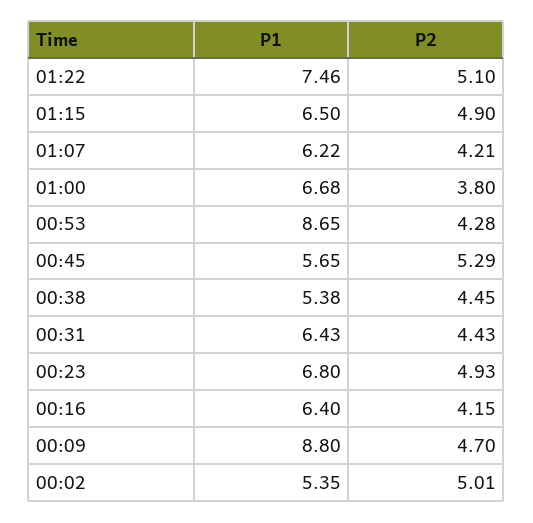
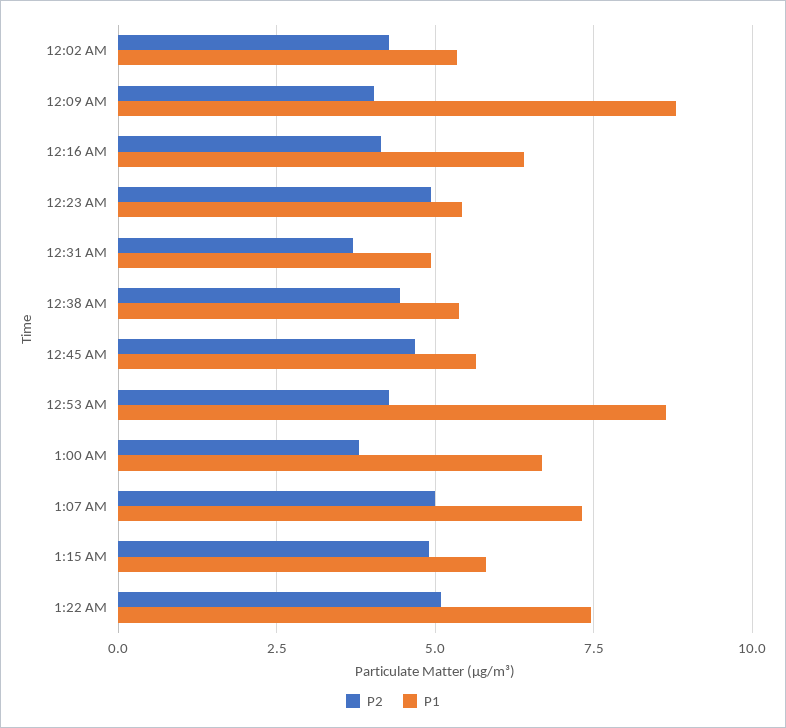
  {
    "P1": {
      "01:22": 7.46,
-     "01:15": 6.5,
+     "01:15": 5.75,
-     "01:07": 6.22,
+     "01:07": 7.25,
      "01:00": 6.68,
      "00:53": 8.65,
      "00:45": 5.65,
      "00:38": 5.38,
-     "00:31": 6.43,
+     "00:31": 5,
-     "00:23": 6.8,
+     "00:23": 5.5,
      "00:16": 6.4,
      "00:09": 8.8,
      "00:02": 5.35
    },
    "P2": {
      "01:22": 5.1,
      "01:15": 4.9,
-     "01:07": 4.21,
+     "01:07": 5,
      "01:00": 3.8,
      "00:53": 4.28,
-     "00:45": 5.29,
+     "00:45": 4.75,
      "00:38": 4.45,
-     "00:31": 4.43,
+     "00:31": 3.75,
      "00:23": 4.93,
      "00:16": 4.15,
-     "00:09": 4.7,
+     "00:09": 4,
-     "00:02": 5.01
+     "00:02": 4.25
    }
  }

